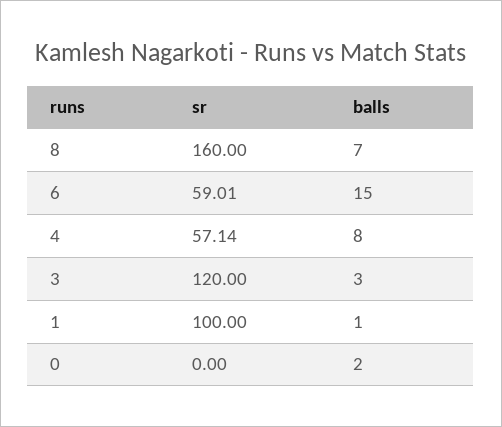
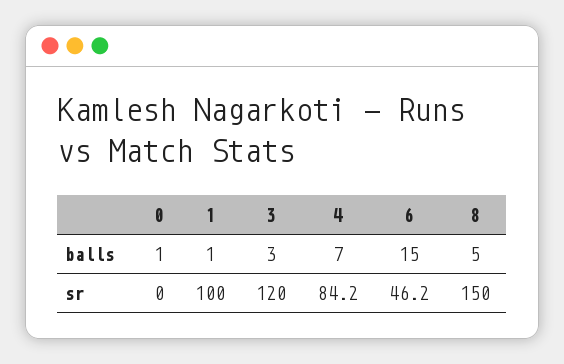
  {
    "sr": {
-     "8": 160,
+     "8": 150,
-     "6": 59.01,
+     "6": 46.2,
-     "4": 57.14,
+     "4": 84.2,
      "3": 120,
      "1": 100,
      "0": 0
    },
    "balls": {
-     "8": 7,
+     "8": 5,
      "6": 15,
-     "4": 8,
+     "4": 7,
      "3": 3,
      "1": 1,
-     "0": 2
+     "0": 1
    }
  }

